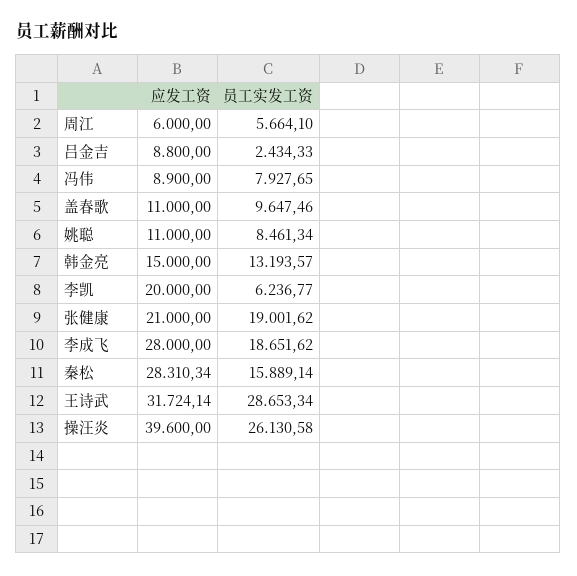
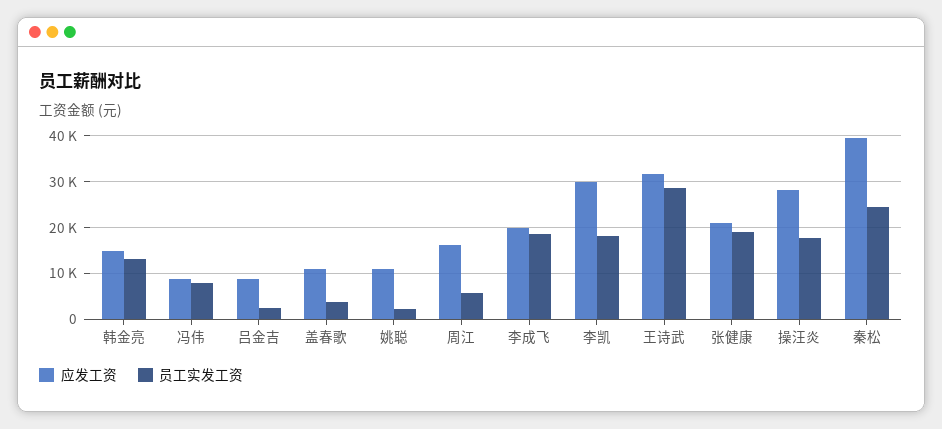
  {
    "应发工资": {
-     "周江": 6000,
+     "周江": 16000,
      "吕金吉": 8800,
      "冯伟": 8900,
      "盖春歌": 11000,
      "姚聪": 11000,
      "韩金亮": 15000,
-     "李凯": 20000,
+     "李凯": 30000,
      "张健康": 21000,
-     "李成飞": 28000,
+     "李成飞": 20000,
-     "秦松": 28310.34,
+     "秦松": 40000,
      "王诗武": 31724.14,
-     "操汪炎": 39600
+     "操汪炎": 28000
    },
    "员工实发工资": {
      "周江": 5664.1,
      "吕金吉": 2434.33,
      "冯伟": 7927.65,
-     "盖春歌": 9647.46,
+     "盖春歌": 4000,
-     "姚聪": 8461.34,
+     "姚聪": 2000,
      "韩金亮": 13193.57,
-     "李凯": 6236.77,
+     "李凯": 18000,
      "张健康": 19001.62,
      "李成飞": 18651.62,
-     "秦松": 15889.14,
+     "秦松": 24000,
      "王诗武": 28653.34,
-     "操汪炎": 26130.58
+     "操汪炎": 18000
    }
  }

